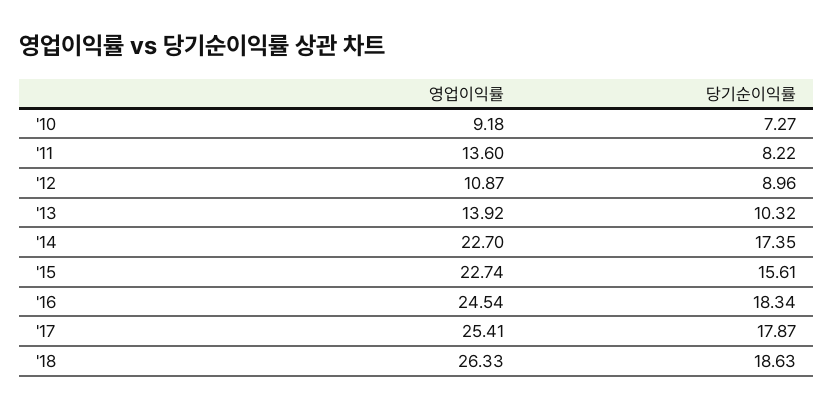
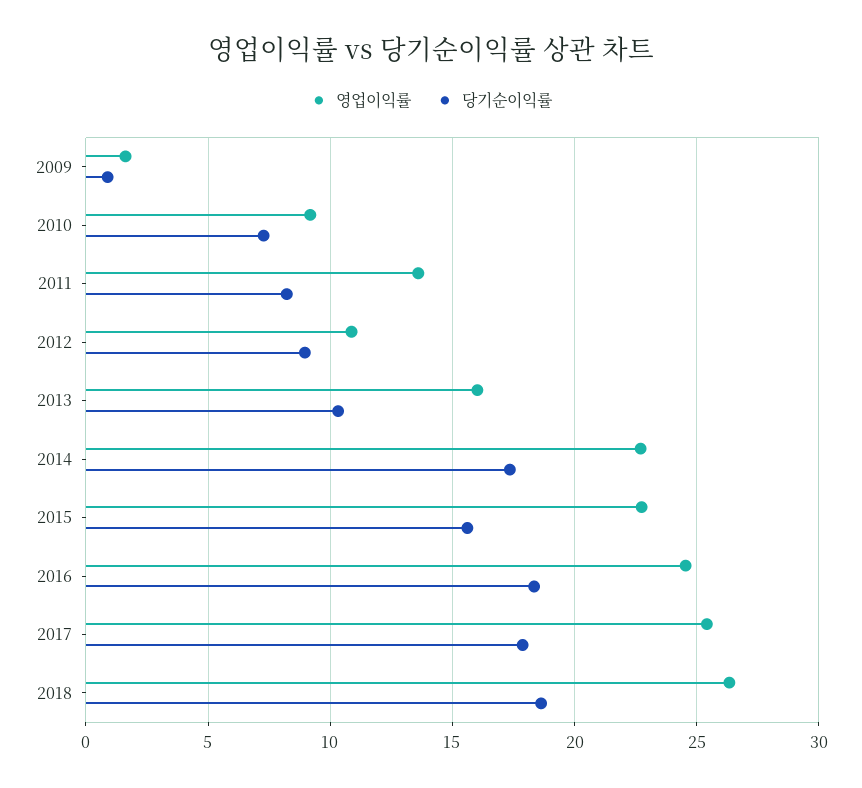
  {
    "영업이익률": {
      "'10": 9.18,
      "'11": 13.6,
      "'12": 10.87,
-     "'13": 13.92,
+     "'13": 16,
      "'14": 22.7,
      "'15": 22.74,
      "'16": 24.54,
      "'17": 25.41,
-     "'18": 26.33
+     "'18": 26.33,
+     "2009": 1.5
    },
    "당기순이익률": {
      "'10": 7.27,
      "'11": 8.22,
      "'12": 8.96,
      "'13": 10.32,
      "'14": 17.35,
      "'15": 15.61,
      "'16": 18.34,
      "'17": 17.87,
-     "'18": 18.63
+     "'18": 18.63,
+     "2009": 1
    }
  }

